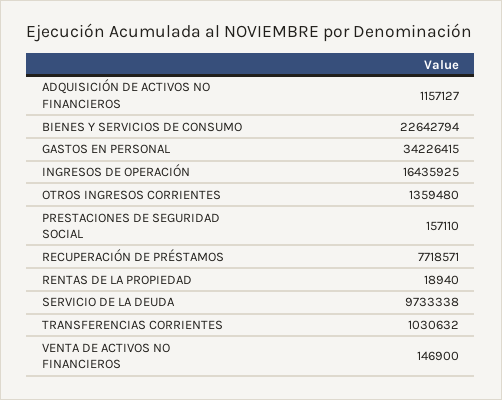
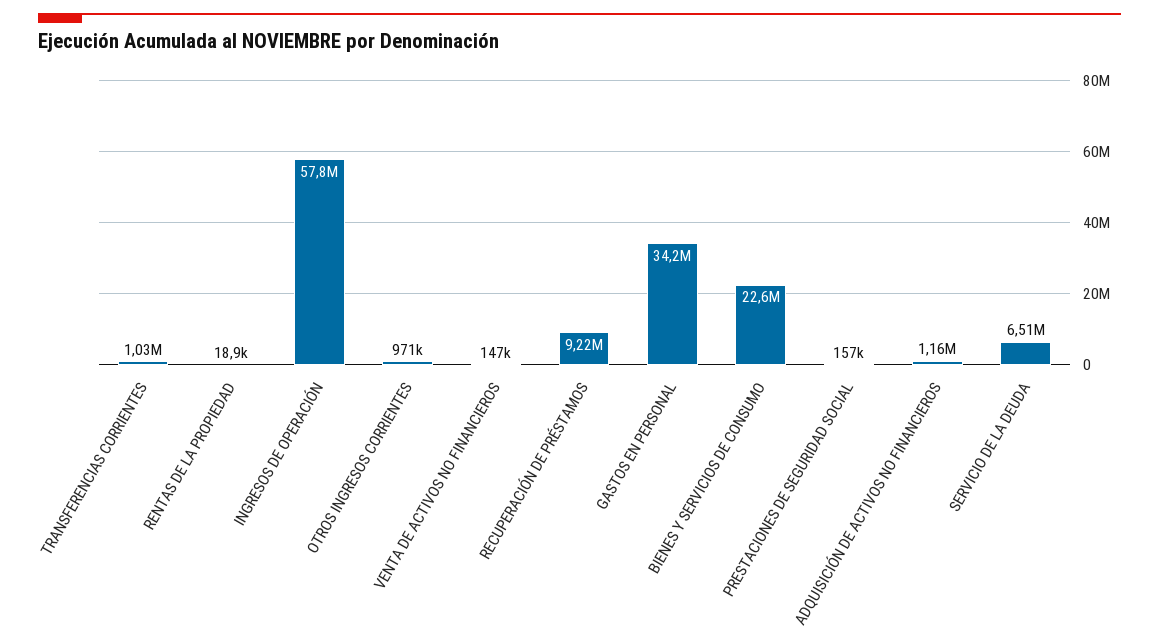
  {
    "ADQUISICIÓN DE ACTIVOS NO FINANCIEROS": 1157127,
    "BIENES Y SERVICIOS DE CONSUMO": 22642794,
    "GASTOS EN PERSONAL": 34226415,
-   "INGRESOS DE OPERACIÓN": 16435925,
+   "INGRESOS DE OPERACIÓN": 57800000,
-   "OTROS INGRESOS CORRIENTES": 1359480,
+   "OTROS INGRESOS CORRIENTES": 971000,
    "PRESTACIONES DE SEGURIDAD SOCIAL": 157110,
-   "RECUPERACIÓN DE PRÉSTAMOS": 7718571,
+   "RECUPERACIÓN DE PRÉSTAMOS": 9220000,
    "RENTAS DE LA PROPIEDAD": 18940,
-   "SERVICIO DE LA DEUDA": 9733338,
+   "SERVICIO DE LA DEUDA": 6510000,
    "TRANSFERENCIAS CORRIENTES": 1030632,
    "VENTA DE ACTIVOS NO FINANCIEROS": 146900
  }

